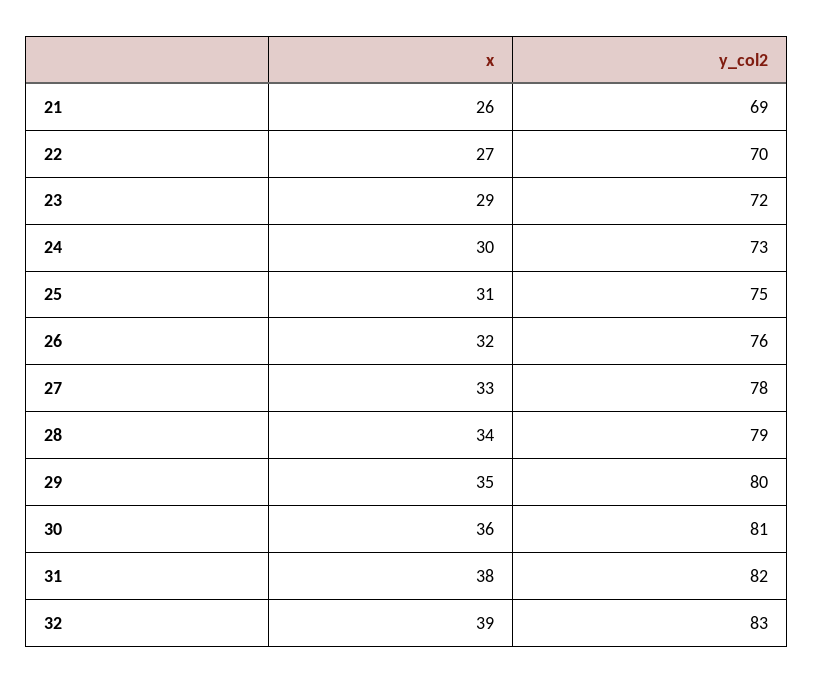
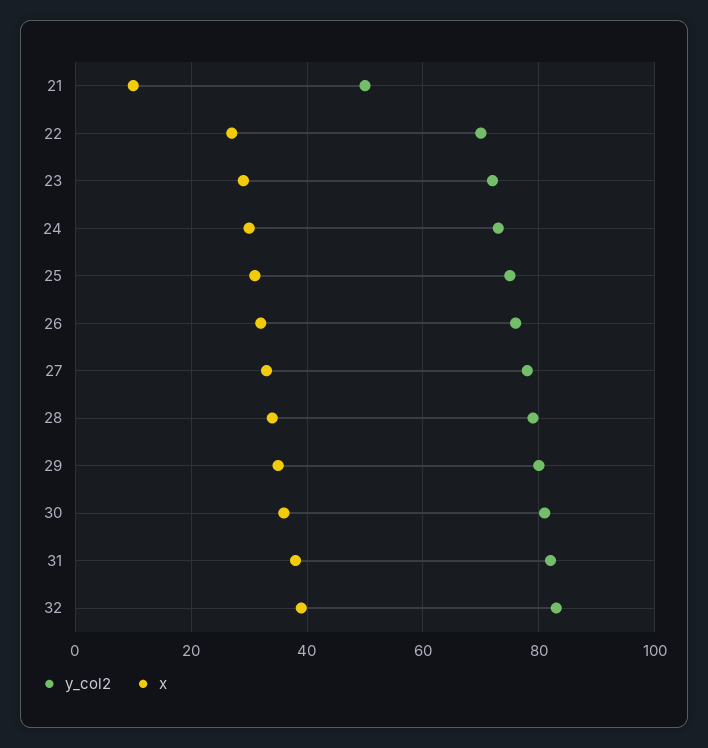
  {
    "x": {
-     "21": 26,
+     "21": 10,
      "22": 27,
      "23": 29,
      "24": 30,
      "25": 31,
      "26": 32,
      "27": 33,
      "28": 34,
      "29": 35,
      "30": 36,
      "31": 38,
      "32": 39
    },
    "y_col2": {
-     "21": 69,
+     "21": 50,
      "22": 70,
      "23": 72,
      "24": 73,
      "25": 75,
      "26": 76,
      "27": 78,
      "28": 79,
      "29": 80,
      "30": 81,
      "31": 82,
      "32": 83
    }
  }

